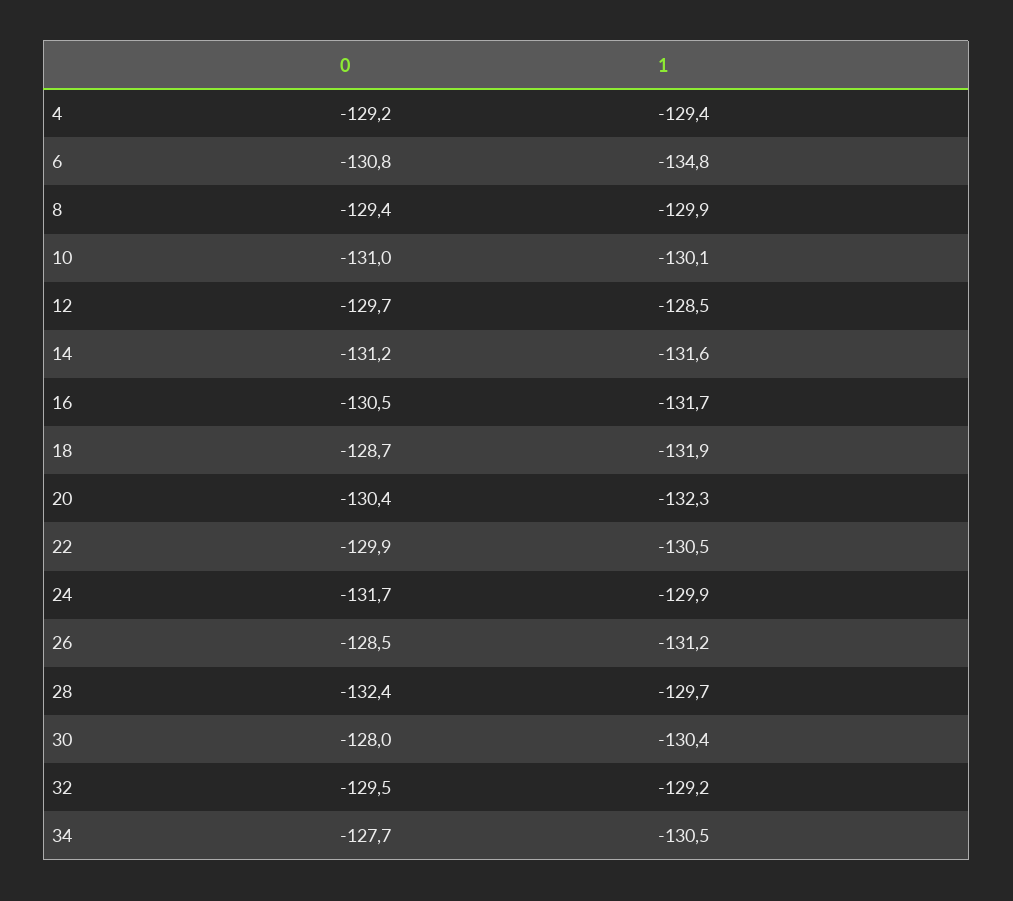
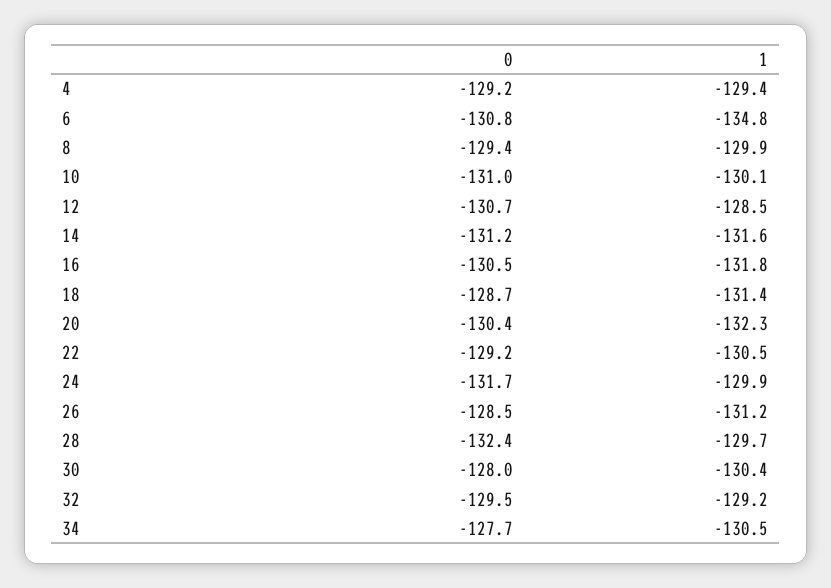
  {
    "0": {
      "4": -129.2,
      "6": -130.8,
      "8": -129.4,
      "10": -131,
-     "12": -129.7,
+     "12": -130.7,
      "14": -131.2,
      "16": -130.5,
      "18": -128.7,
      "20": -130.4,
-     "22": -129.9,
+     "22": -129.2,
      "24": -131.7,
      "26": -128.5,
      "28": -132.4,
      "30": -128,
      "32": -129.5,
      "34": -127.7
    },
    "1": {
      "4": -129.4,
      "6": -134.8,
      "8": -129.9,
      "10": -130.1,
      "12": -128.5,
      "14": -131.6,
-     "16": -131.7,
+     "16": -131.8,
-     "18": -131.9,
+     "18": -131.4,
      "20": -132.3,
      "22": -130.5,
      "24": -129.9,
      "26": -131.2,
      "28": -129.7,
      "30": -130.4,
      "32": -129.2,
      "34": -130.5
    }
  }

